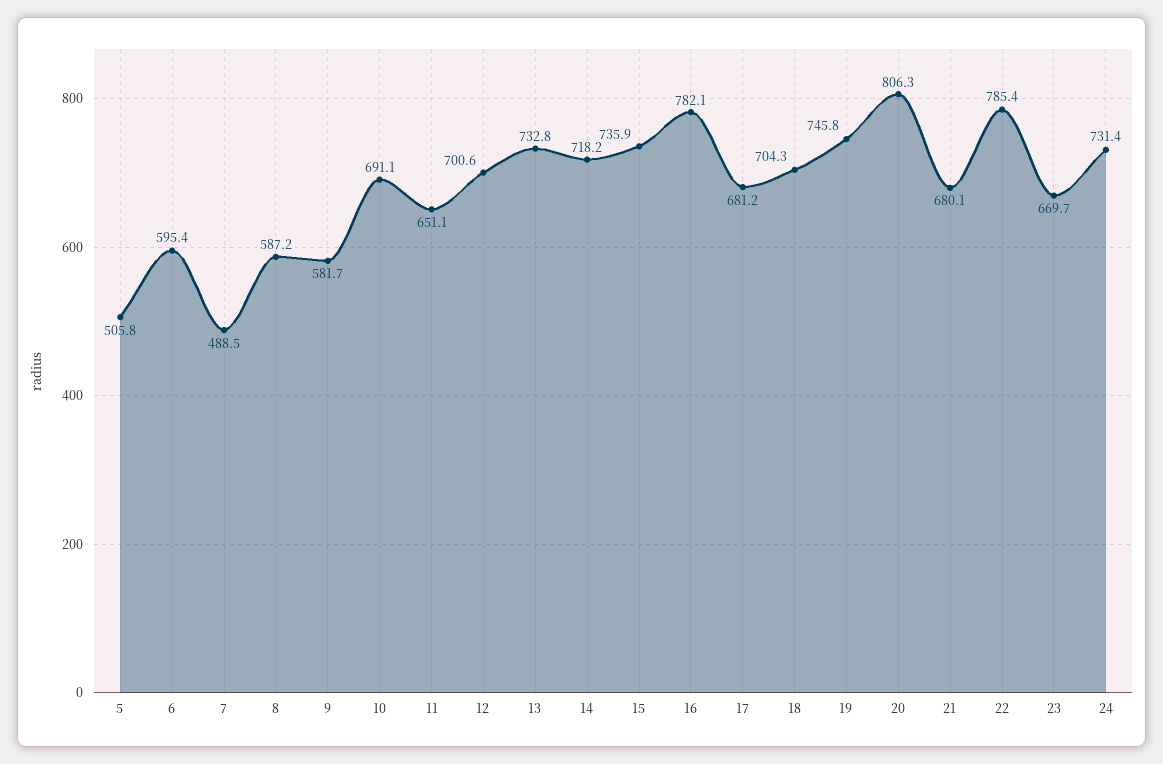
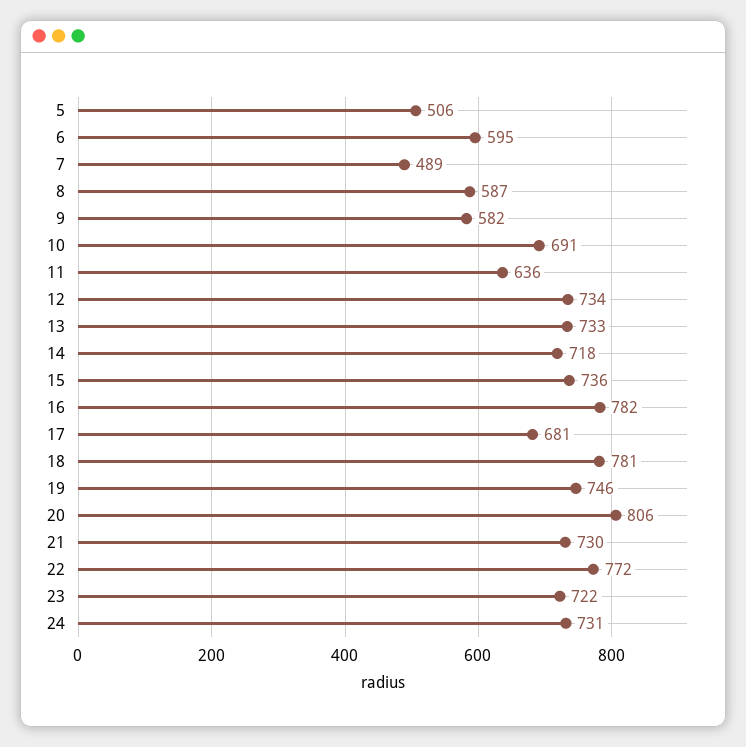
  {
    "5": 505.8,
    "6": 595.4,
    "7": 488.5,
    "8": 587.2,
    "9": 581.7,
    "10": 691.1,
-   "11": 651.1,
+   "11": 636,
-   "12": 700.6,
+   "12": 734,
    "13": 732.8,
    "14": 718.2,
    "15": 735.9,
    "16": 782.1,
    "17": 681.2,
-   "18": 704.3,
+   "18": 781,
    "19": 745.8,
    "20": 806.3,
-   "21": 680.1,
+   "21": 730,
-   "22": 785.4,
+   "22": 772,
-   "23": 669.7,
+   "23": 722,
    "24": 731.4
  }

